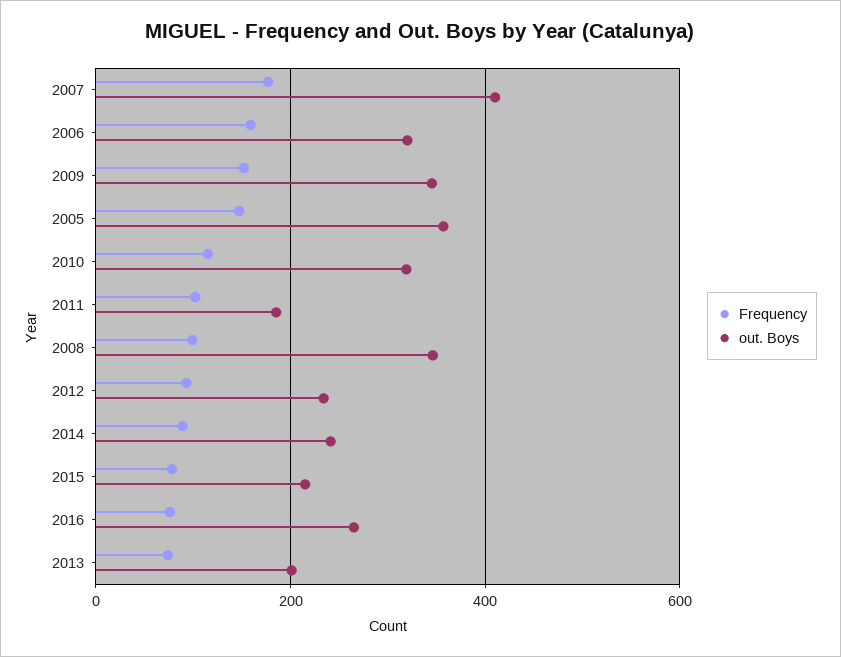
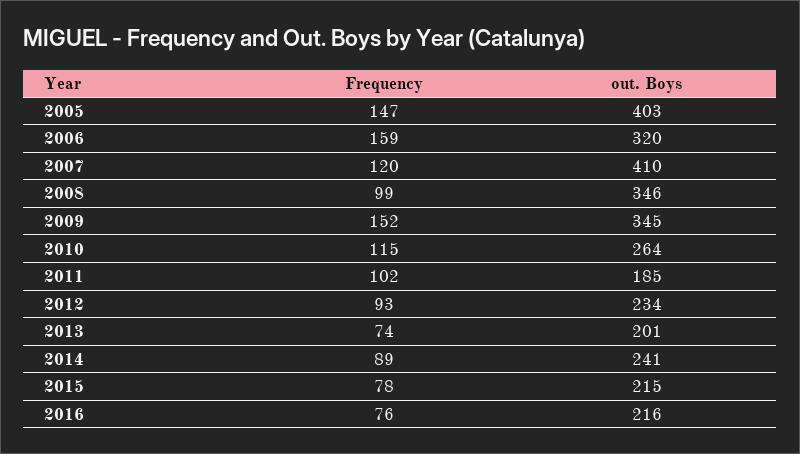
  {
    "Frequency": {
-     "2007": 180,
+     "2007": 120,
      "2006": 159,
      "2009": 152,
      "2005": 147,
      "2010": 115,
      "2011": 102,
      "2008": 99,
      "2012": 93,
      "2014": 89,
      "2015": 78,
      "2016": 76,
      "2013": 74
    },
    "out. Boys": {
      "2007": 410,
      "2006": 320,
      "2009": 345,
-     "2005": 360,
+     "2005": 403,
-     "2010": 320,
+     "2010": 264,
      "2011": 185,
      "2008": 346,
      "2012": 234,
      "2014": 241,
      "2015": 215,
-     "2016": 260,
+     "2016": 216,
      "2013": 201
    }
  }

